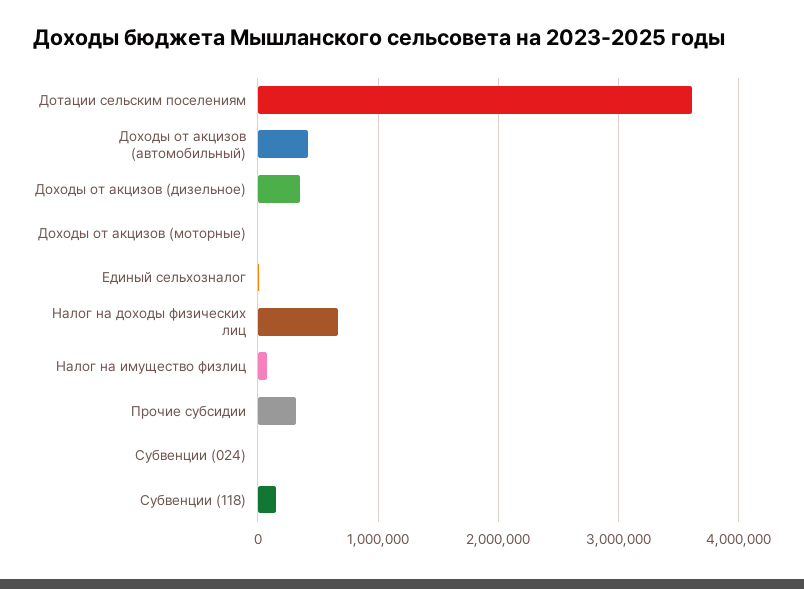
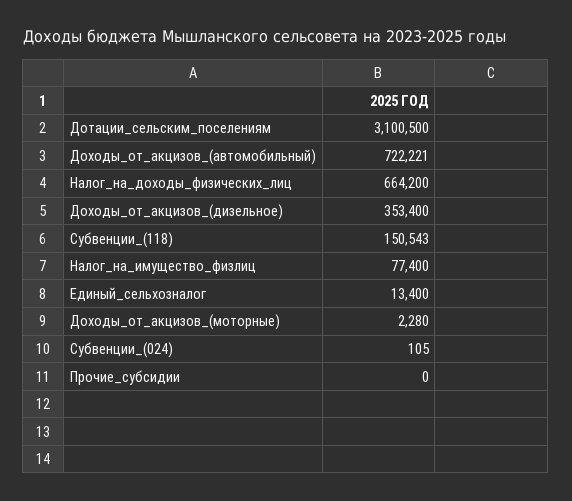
  {
-   "Дотации сельским поселениям": 3600000,
+   "Дотации сельским поселениям": 3100500,
-   "Доходы от акцизов (автомобильный)": 400000,
+   "Доходы от акцизов (автомобильный)": 722221,
    "Доходы от акцизов (дизельное)": 353400,
    "Доходы от акцизов (моторные)": 2280,
    "Единый сельхозналог": 13400,
    "Налог на доходы физических лиц": 664200,
    "Налог на имущество физлиц": 77400,
-   "Прочие субсидии": 300000,
+   "Прочие субсидии": 0,
    "Субвенции (024)": 105,
    "Субвенции (118)": 150543
  }

